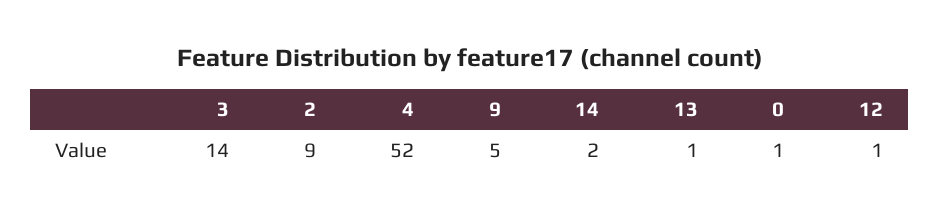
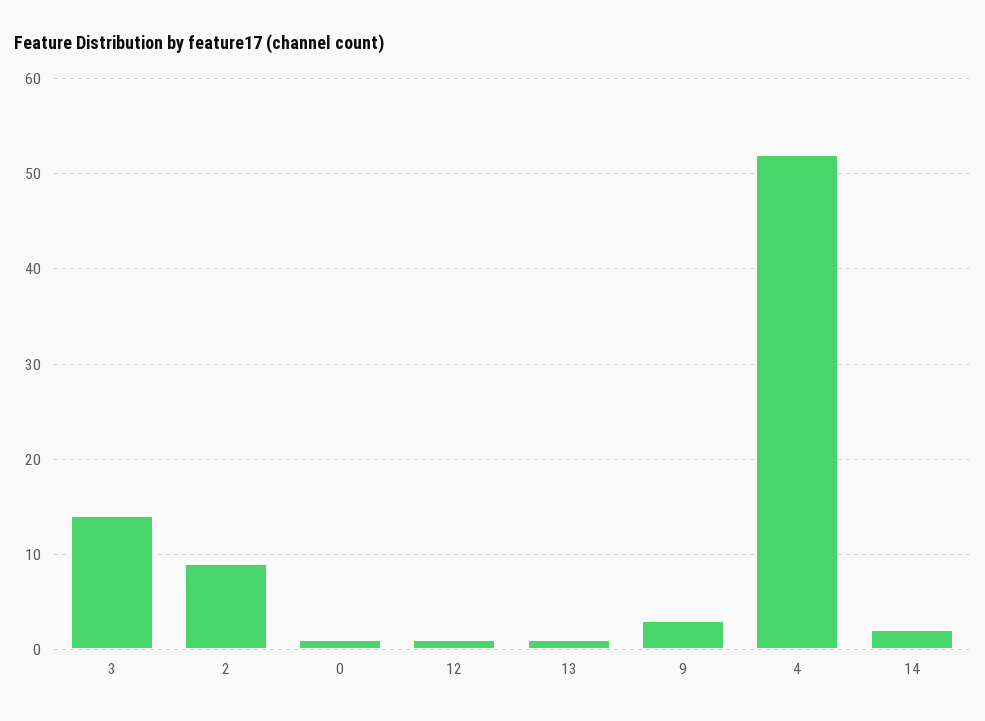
  {
    "3": 14,
    "2": 9,
    "4": 52,
-   "9": 5,
+   "9": 3,
    "14": 2,
    "13": 1,
    "0": 1,
    "12": 1
  }

